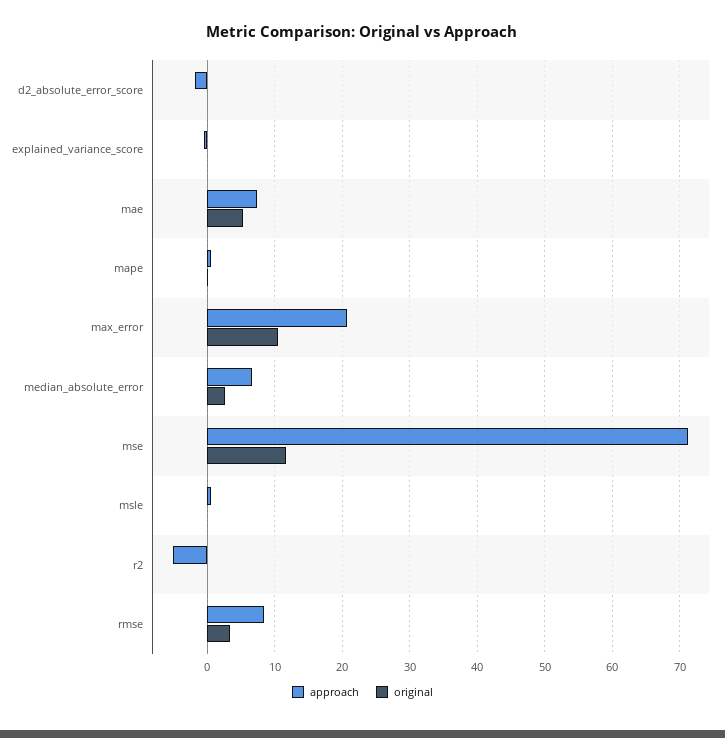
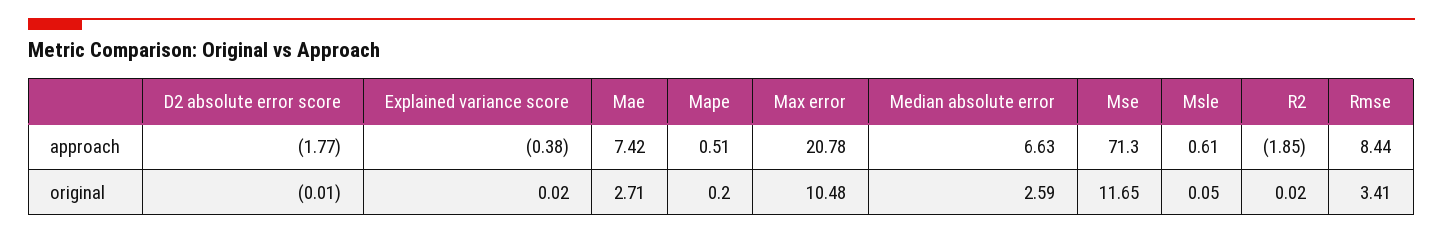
  {
    "approach": {
      "d2_absolute_error_score": -1.77,
      "explained_variance_score": -0.38,
      "mae": 7.42,
      "mape": 0.51,
      "max_error": 20.78,
      "median_absolute_error": 6.63,
      "mse": 71.3,
      "msle": 0.61,
-     "r2": -5,
+     "r2": -1.85,
      "rmse": 8.44
    },
    "original": {
      "d2_absolute_error_score": -0.01,
      "explained_variance_score": 0.02,
-     "mae": 5,
+     "mae": 2.71,
      "mape": 0.2,
      "max_error": 10.48,
      "median_absolute_error": 2.59,
      "mse": 11.65,
      "msle": 0.05,
      "r2": 0.02,
      "rmse": 3.41
    }
  }

